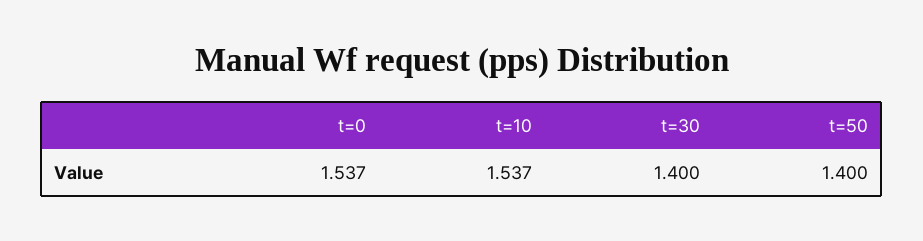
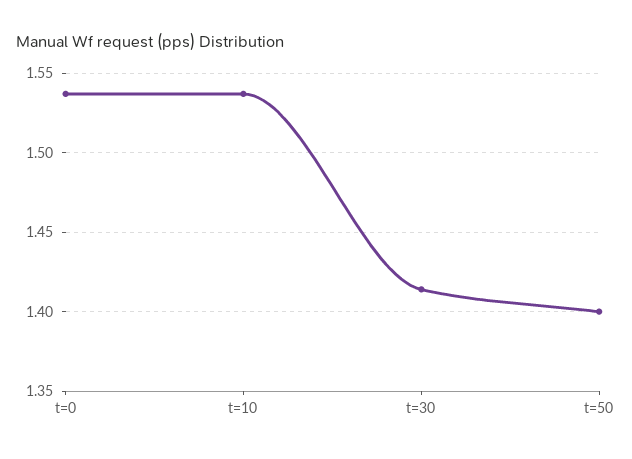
  {
    "t=0": 1.537,
    "t=10": 1.537,
-   "t=30": 1.4,
+   "t=30": 1.415,
    "t=50": 1.4
  }

